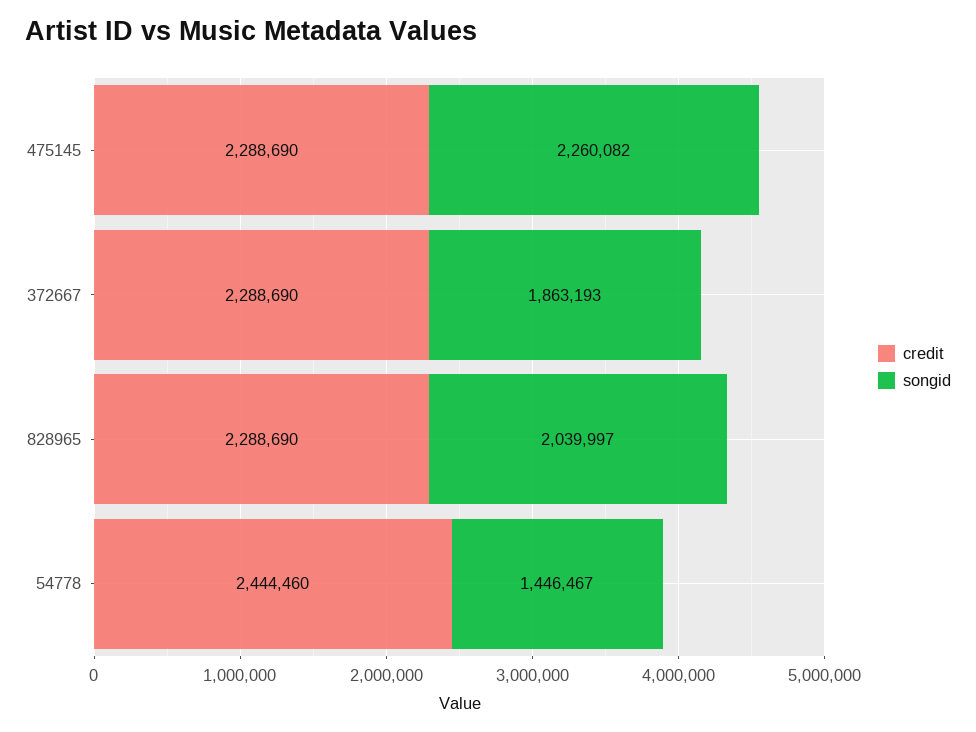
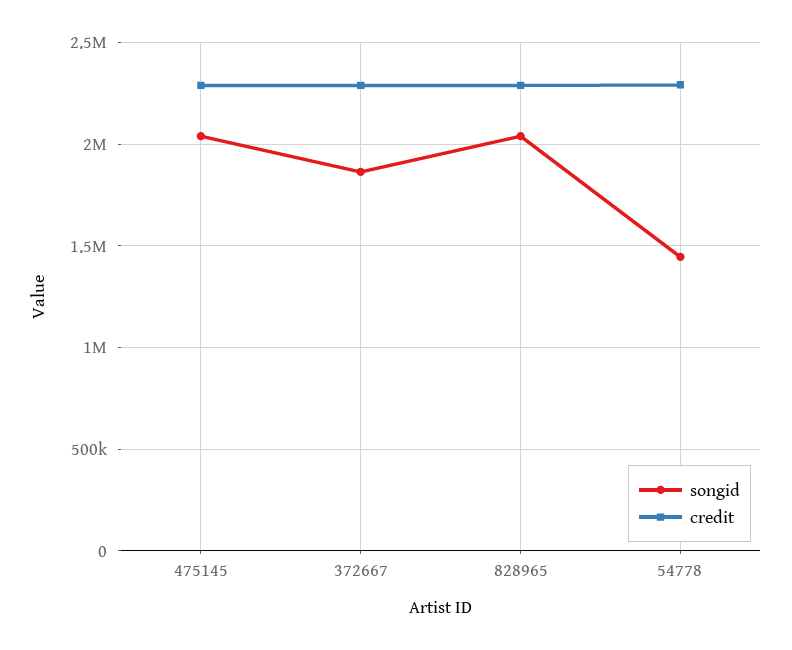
  {
    "credit": {
      "475145": 2288690,
      "372667": 2288690,
      "828965": 2288690,
-     "54778": 2444460
+     "54778": 2300000
    },
    "songid": {
-     "475145": 2260082,
+     "475145": 2050000,
      "372667": 1863193,
      "828965": 2039997,
      "54778": 1446467
    }
  }

